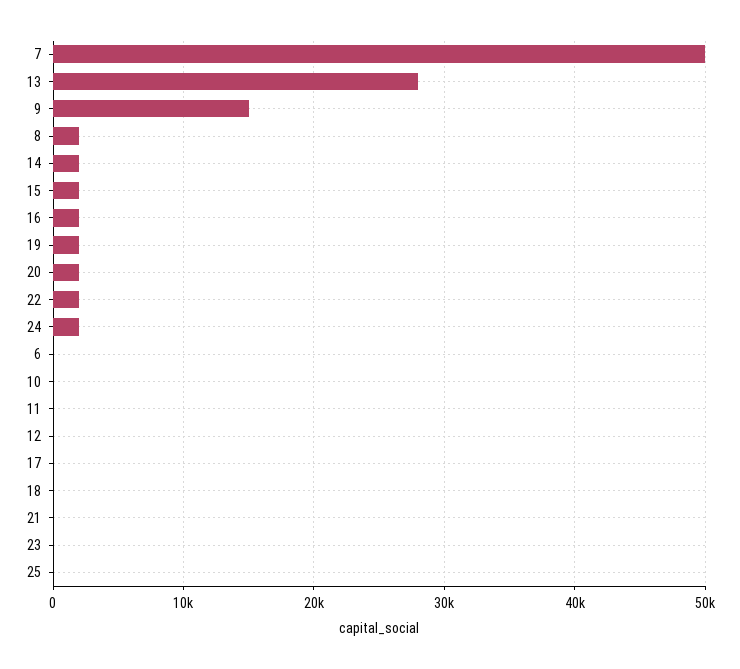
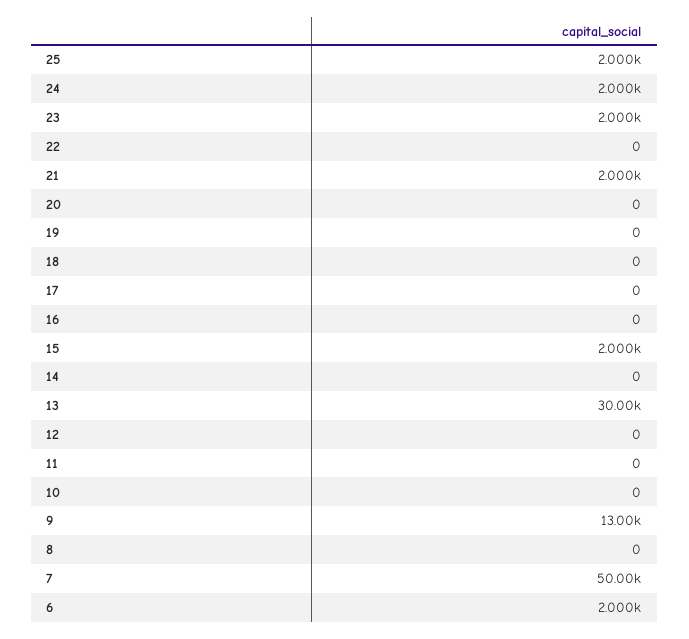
  {
    "7": 50000,
-   "13": 28000,
+   "13": 30000,
-   "9": 15000,
+   "9": 13000,
-   "8": 2000,
+   "8": 0,
-   "14": 2000,
+   "14": 0,
    "15": 2000,
-   "16": 2000,
+   "16": 0,
-   "19": 2000,
+   "19": 0,
-   "20": 2000,
+   "20": 0,
-   "22": 2000,
+   "22": 0,
    "24": 2000,
-   "6": 0,
+   "6": 2000,
    "10": 0,
    "11": 0,
    "12": 0,
    "17": 0,
    "18": 0,
-   "21": 0,
+   "21": 2000,
-   "23": 0,
+   "23": 2000,
-   "25": 0
+   "25": 2000
  }

